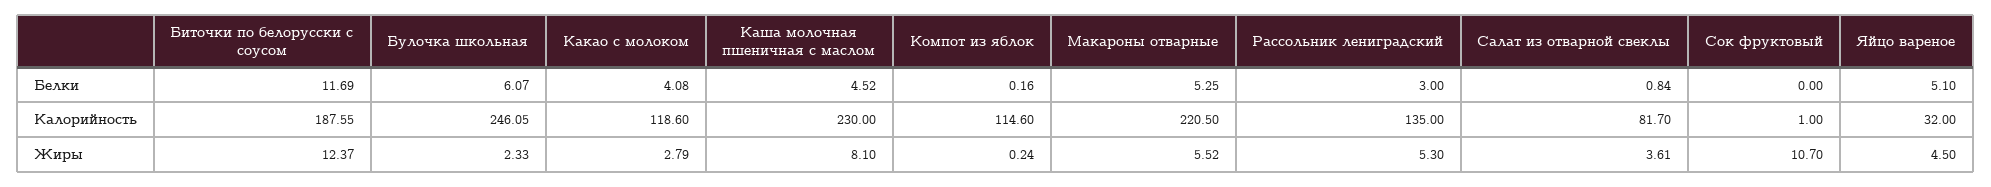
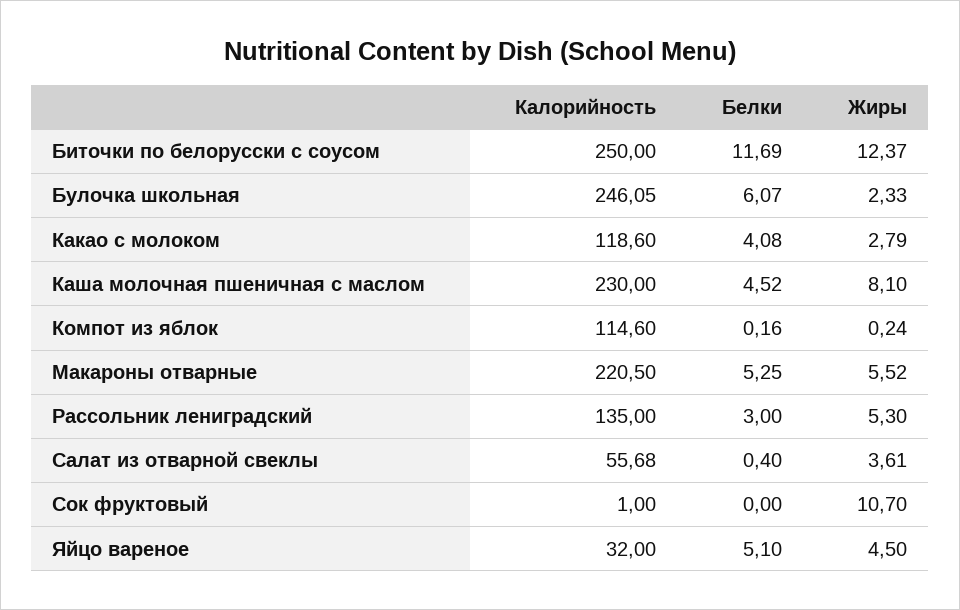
  {
    "Биточки по белорусски с соусом": {
      "Белки": 11.69,
-     "Калорийность": 187.55,
+     "Калорийность": 250,
      "Жиры": 12.37
    },
    "Булочка школьная": {
      "Белки": 6.07,
      "Калорийность": 246.05,
      "Жиры": 2.33
    },
    "Какао с молоком": {
      "Белки": 4.08,
      "Калорийность": 118.6,
      "Жиры": 2.79
    },
    "Каша молочная пшеничная с маслом": {
      "Белки": 4.52,
      "Калорийность": 230,
      "Жиры": 8.1
    },
    "Компот из яблок": {
      "Белки": 0.16,
      "Калорийность": 114.6,
      "Жиры": 0.24
    },
    "Макароны отварные": {
      "Белки": 5.25,
      "Калорийность": 220.5,
      "Жиры": 5.52
    },
    "Рассольник лениградский": {
      "Белки": 3,
      "Калорийность": 135,
      "Жиры": 5.3
    },
    "Салат из отварной свеклы": {
-     "Белки": 0.84,
+     "Белки": 0.4,
-     "Калорийность": 81.7,
+     "Калорийность": 55.68,
      "Жиры": 3.61
    },
    "Сок фруктовый": {
      "Белки": 0,
      "Калорийность": 1,
      "Жиры": 10.7
    },
    "Яйцо вареное": {
      "Белки": 5.1,
      "Калорийность": 32,
      "Жиры": 4.5
    }
  }

